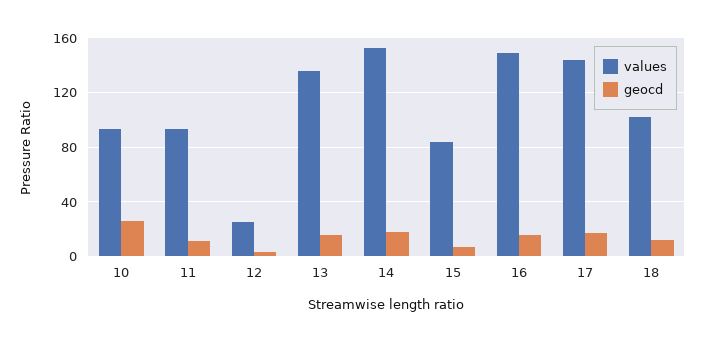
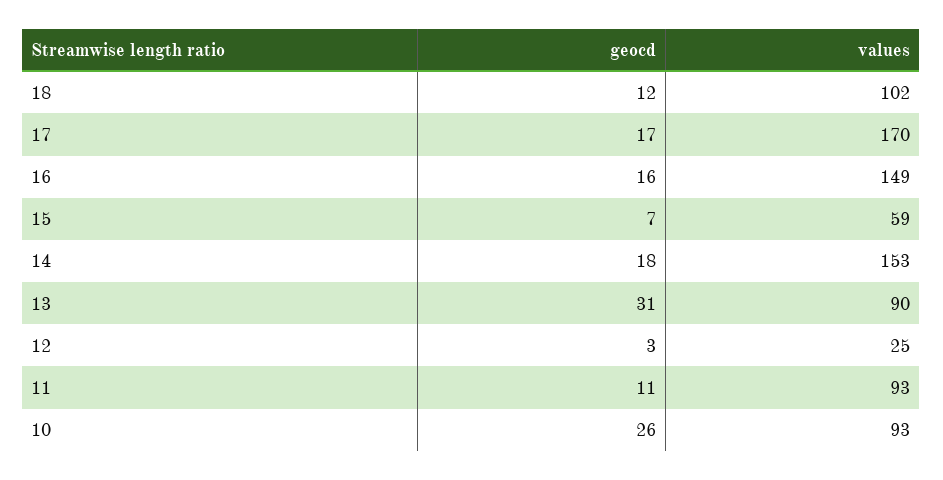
  {
    "values": {
      "10": 93,
      "11": 93,
      "12": 25,
-     "13": 135,
+     "13": 90,
      "14": 153,
-     "15": 85,
+     "15": 59,
      "16": 149,
-     "17": 145,
+     "17": 170,
      "18": 102
    },
    "geocd": {
      "10": 26,
      "11": 11,
      "12": 3,
-     "13": 15,
+     "13": 31,
      "14": 18,
      "15": 7,
      "16": 16,
      "17": 17,
      "18": 12
    }
  }

